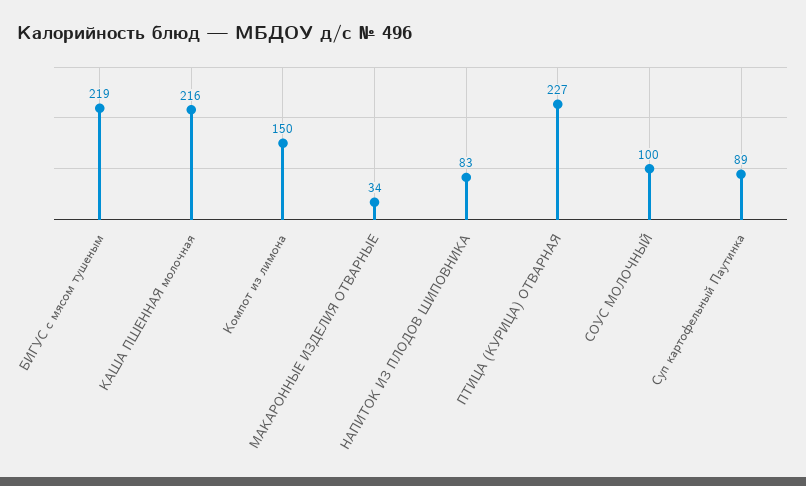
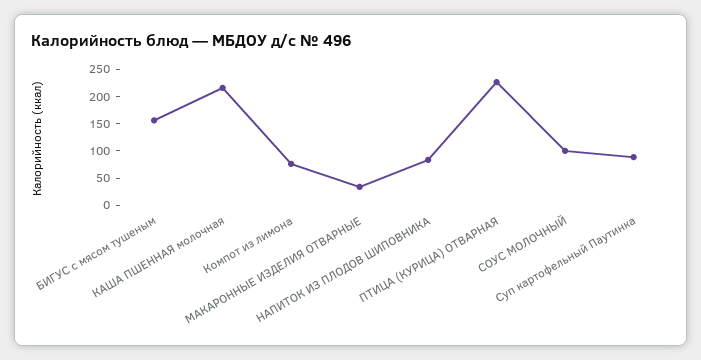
  {
-   "БИГУС с мясом тушеным": 219,
+   "БИГУС с мясом тушеным": 150,
    "КАША ПШЕННАЯ молочная": 216,
-   "Компот из лимона": 150,
+   "Компот из лимона": 75,
    "МАКАРОННЫЕ ИЗДЕЛИЯ ОТВАРНЫЕ": 34,
    "НАПИТОК ИЗ ПЛОДОВ ШИПОВНИКА": 83,
    "ПТИЦА (КУРИЦА) ОТВАРНАЯ": 227,
    "СОУС МОЛОЧНЫЙ": 100,
    "Суп картофельный Паутинка": 89
  }

